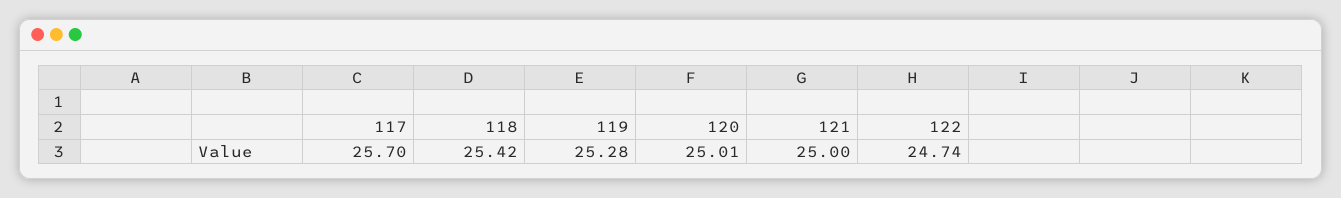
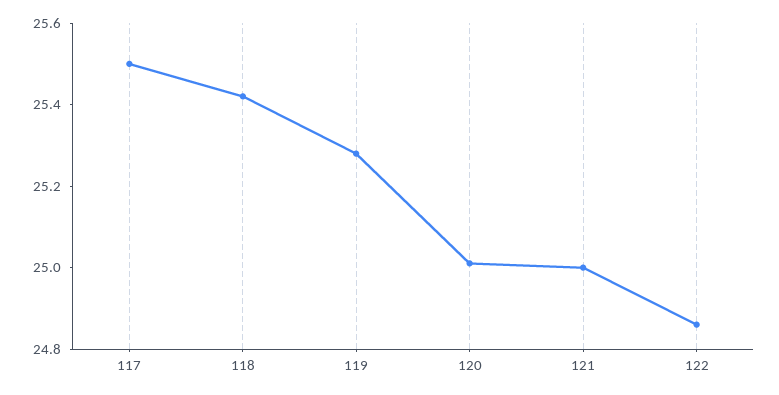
  {
-   "117": 25.7,
+   "117": 25.5,
    "118": 25.42,
    "119": 25.28,
    "120": 25.01,
    "121": 25,
-   "122": 24.74
+   "122": 24.85
  }

